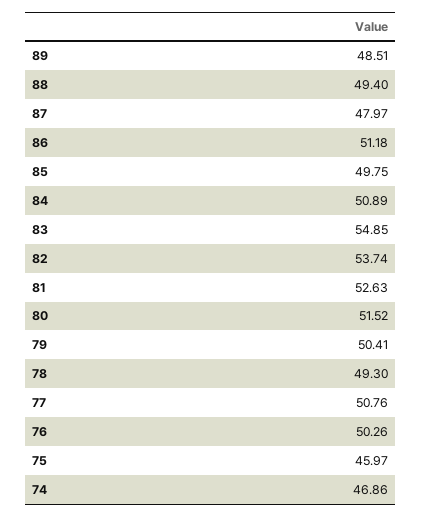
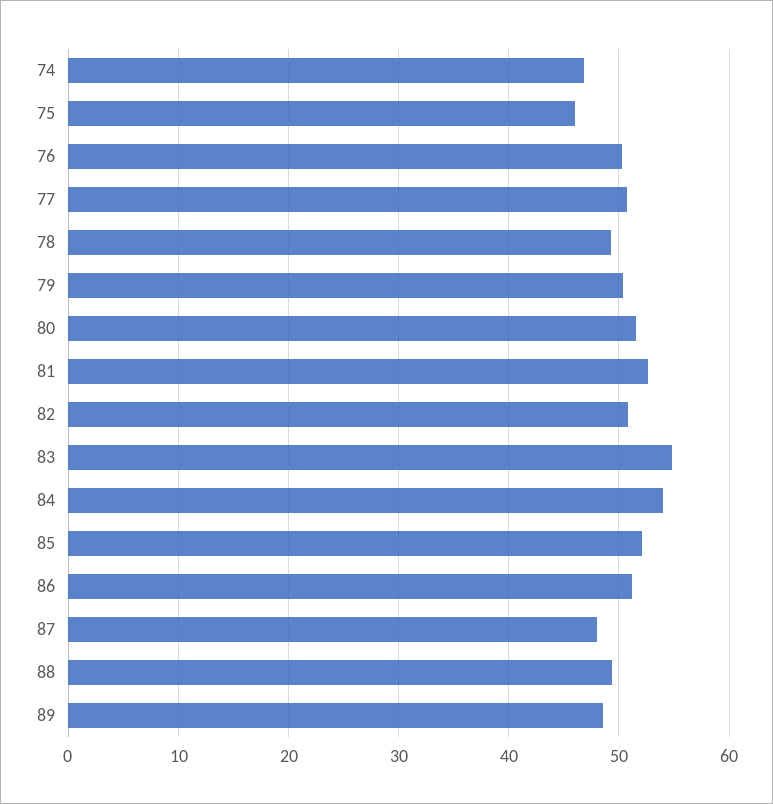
  {
    "89": 48.51,
    "88": 49.4,
    "87": 47.97,
    "86": 51.18,
-   "85": 49.75,
+   "85": 52,
-   "84": 50.89,
+   "84": 54,
    "83": 54.85,
-   "82": 53.74,
+   "82": 51,
    "81": 52.63,
    "80": 51.52,
    "79": 50.41,
    "78": 49.3,
    "77": 50.76,
    "76": 50.26,
    "75": 45.97,
    "74": 46.86
  }

